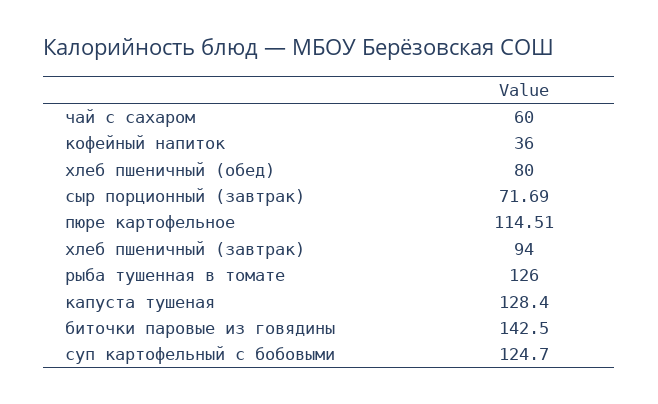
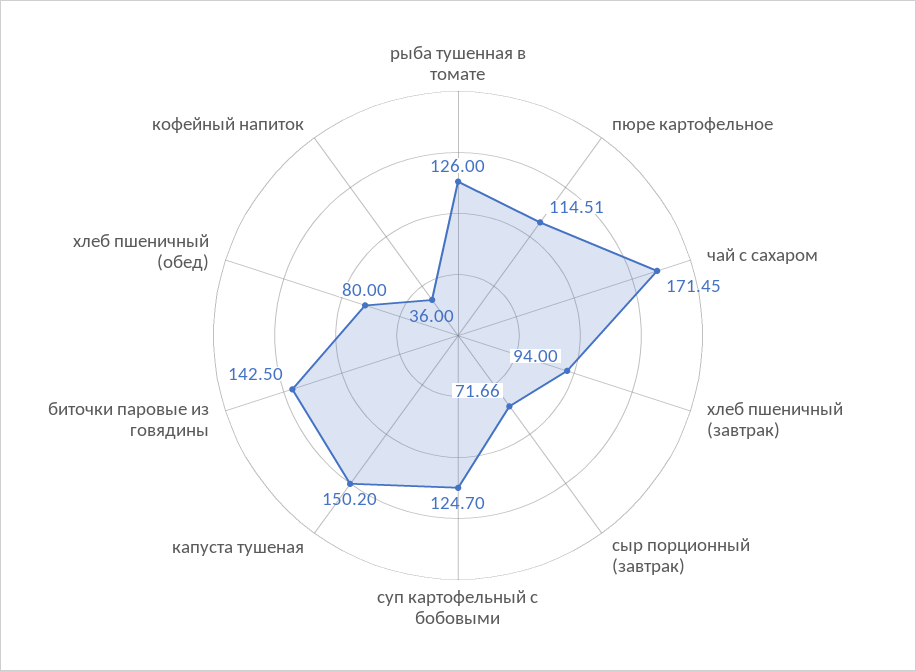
  {
-   "чай с сахаром": 60,
+   "чай с сахаром": 171.45,
    "кофейный напиток": 36,
    "хлеб пшеничный (обед)": 80,
-   "сыр порционный (завтрак)": 71.69,
+   "сыр порционный (завтрак)": 71.66,
    "пюре картофельное": 114.51,
    "хлеб пшеничный (завтрак)": 94,
    "рыба тушенная в томате": 126,
-   "капуста тушеная": 128.4,
+   "капуста тушеная": 150.2,
    "биточки паровые из говядины": 142.5,
    "суп картофельный с бобовыми": 124.7
  }

